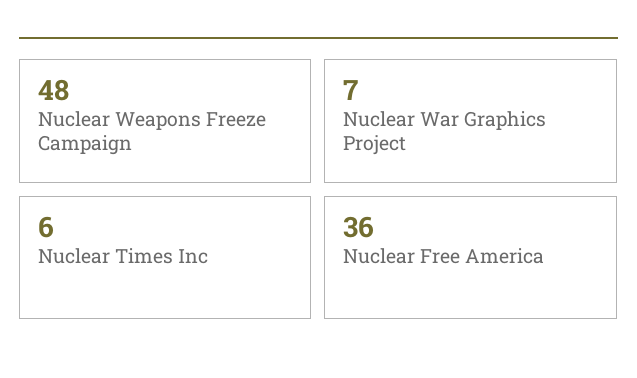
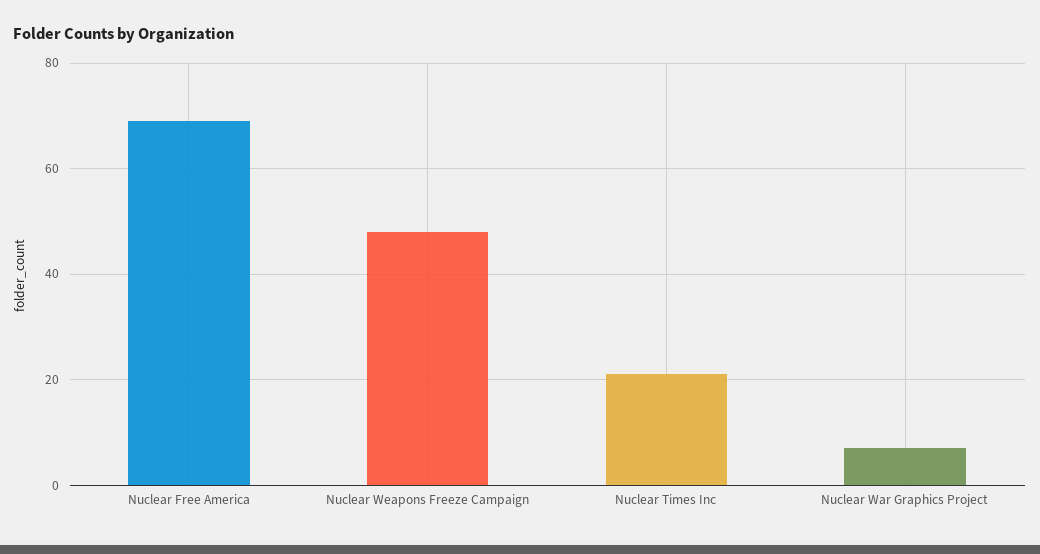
  {
    "Nuclear Weapons Freeze Campaign": 48,
    "Nuclear War Graphics Project": 7,
-   "Nuclear Times Inc": 6,
+   "Nuclear Times Inc": 20,
-   "Nuclear Free America": 36
+   "Nuclear Free America": 70
  }

